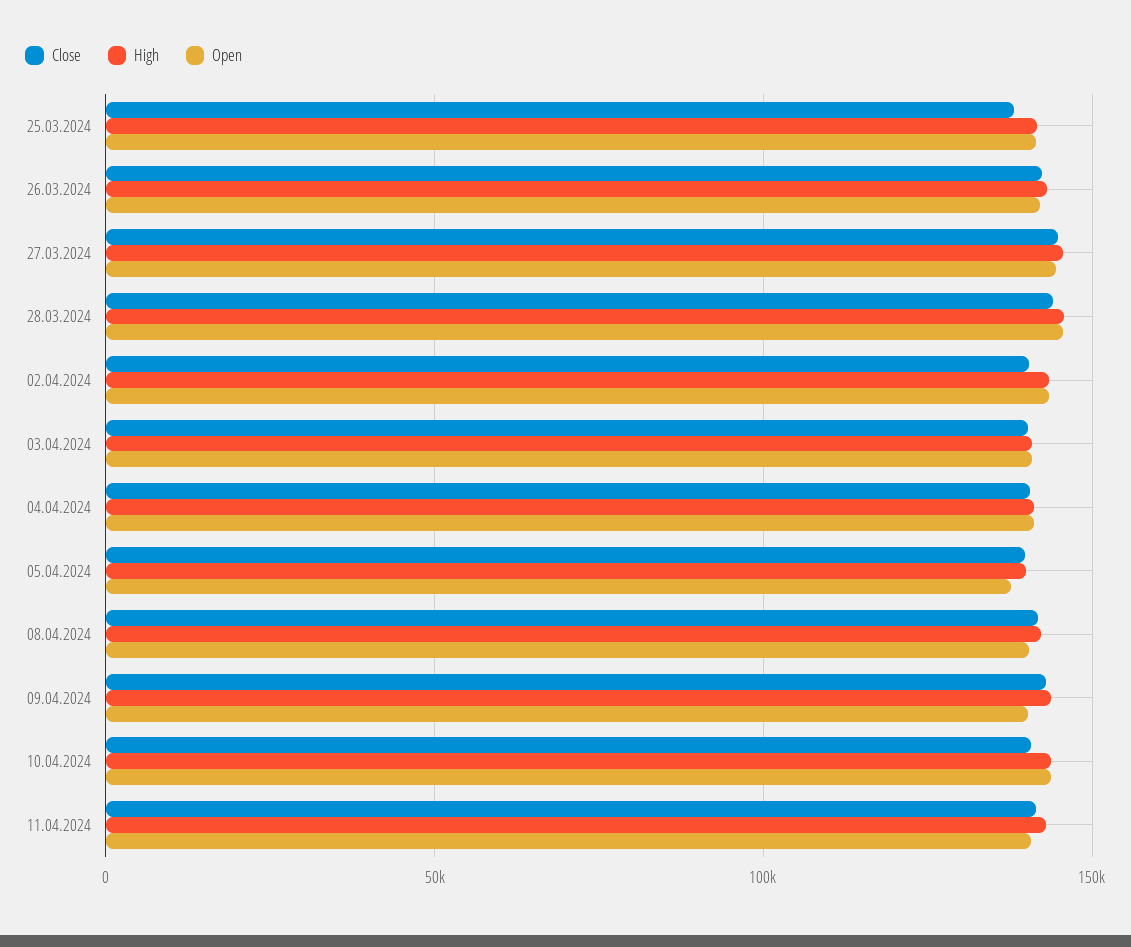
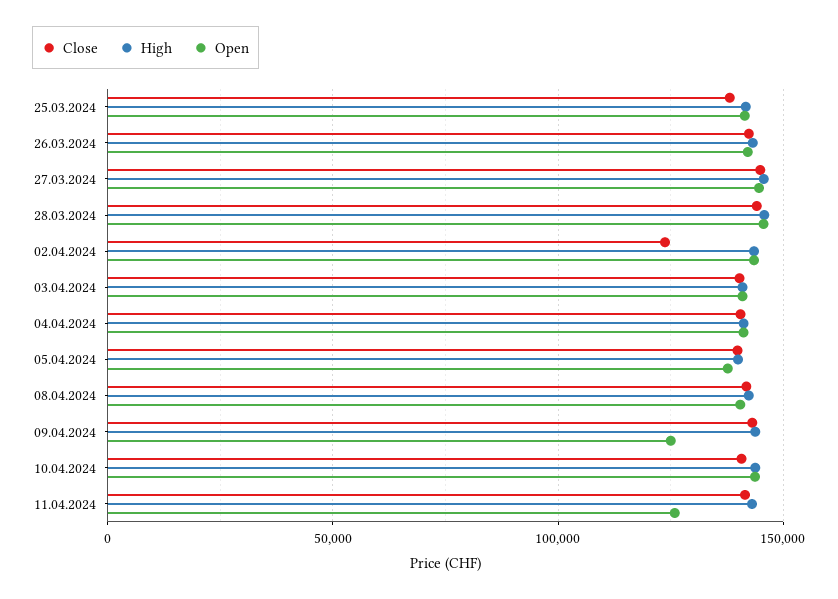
  {
    "Close": {
      "25.03.2024": 140000,
      "26.03.2024": 140000,
      "27.03.2024": 145000,
      "28.03.2024": 145000,
-     "02.04.2024": 140000,
+     "02.04.2024": 125000,
      "03.04.2024": 140000,
      "04.04.2024": 140000,
      "05.04.2024": 140000,
      "08.04.2024": 140000,
      "09.04.2024": 145000,
      "10.04.2024": 140000,
      "11.04.2024": 140000
    },
    "High": {
      "25.03.2024": 140000,
      "26.03.2024": 145000,
      "27.03.2024": 145000,
      "28.03.2024": 145000,
      "02.04.2024": 145000,
      "03.04.2024": 140000,
      "04.04.2024": 140000,
      "05.04.2024": 140000,
      "08.04.2024": 140000,
      "09.04.2024": 145000,
      "10.04.2024": 145000,
      "11.04.2024": 145000
    },
    "Open": {
      "25.03.2024": 140000,
      "26.03.2024": 140000,
      "27.03.2024": 145000,
      "28.03.2024": 145000,
      "02.04.2024": 145000,
      "03.04.2024": 140000,
      "04.04.2024": 140000,
      "05.04.2024": 140000,
      "08.04.2024": 140000,
-     "09.04.2024": 140000,
+     "09.04.2024": 125000,
      "10.04.2024": 145000,
-     "11.04.2024": 140000
+     "11.04.2024": 125000
    }
  }

